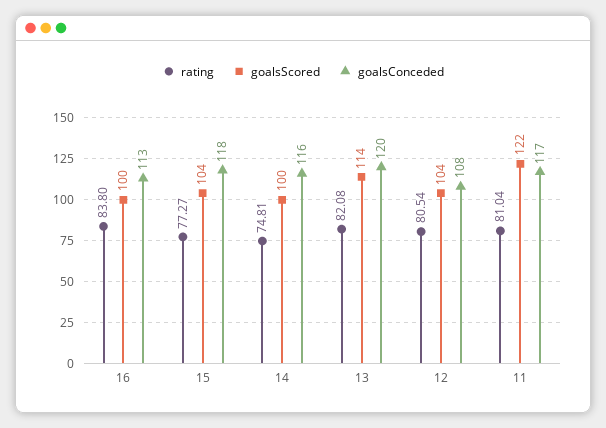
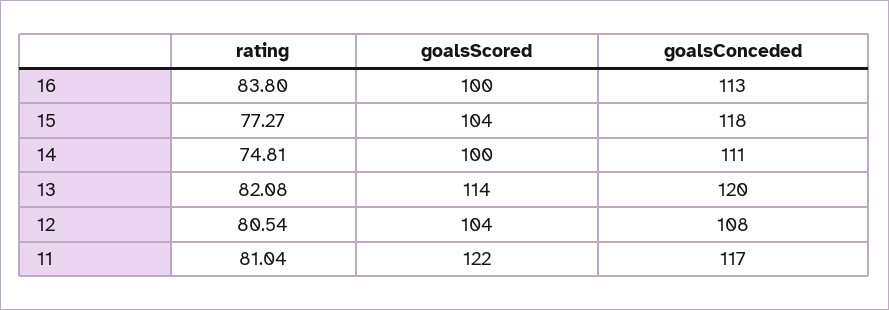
  {
    "rating": {
      "16": 83.8,
      "15": 77.27,
      "14": 74.81,
      "13": 82.08,
      "12": 80.54,
      "11": 81.04
    },
    "goalsScored": {
      "16": 100,
      "15": 104,
      "14": 100,
      "13": 114,
      "12": 104,
      "11": 122
    },
    "goalsConceded": {
      "16": 113,
      "15": 118,
-     "14": 116,
+     "14": 111,
      "13": 120,
      "12": 108,
      "11": 117
    }
  }

